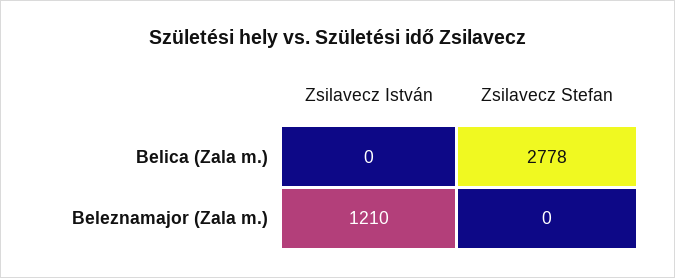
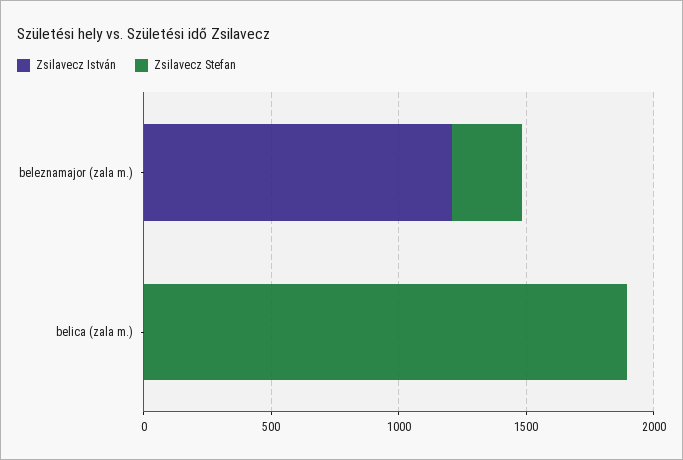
  {
    "Zsilavecz István": {
      "Belica (Zala m.)": 0,
      "Beleznamajor (Zala m.)": 1210
    },
    "Zsilavecz Stefan": {
-     "Belica (Zala m.)": 2778,
+     "Belica (Zala m.)": 1900,
-     "Beleznamajor (Zala m.)": 0
+     "Beleznamajor (Zala m.)": 300
    }
  }

